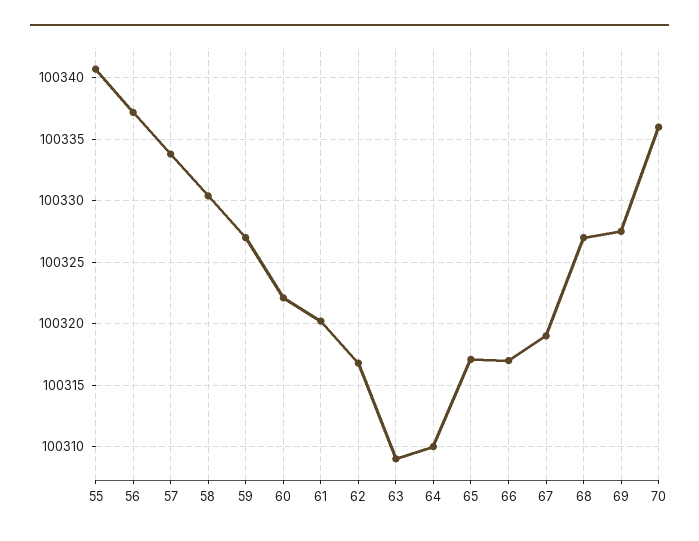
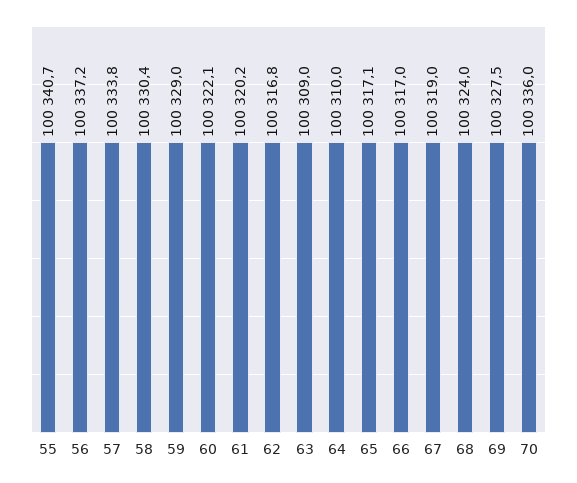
  {
    "55": 100340.7,
    "56": 100337.2,
    "57": 100333.8,
    "58": 100330.4,
-   "59": 100327,
+   "59": 100329,
    "60": 100322.1,
    "61": 100320.2,
    "62": 100316.8,
    "63": 100309,
    "64": 100310,
    "65": 100317.1,
    "66": 100317,
    "67": 100319,
-   "68": 100327,
+   "68": 100324,
    "69": 100327.5,
    "70": 100336
  }

